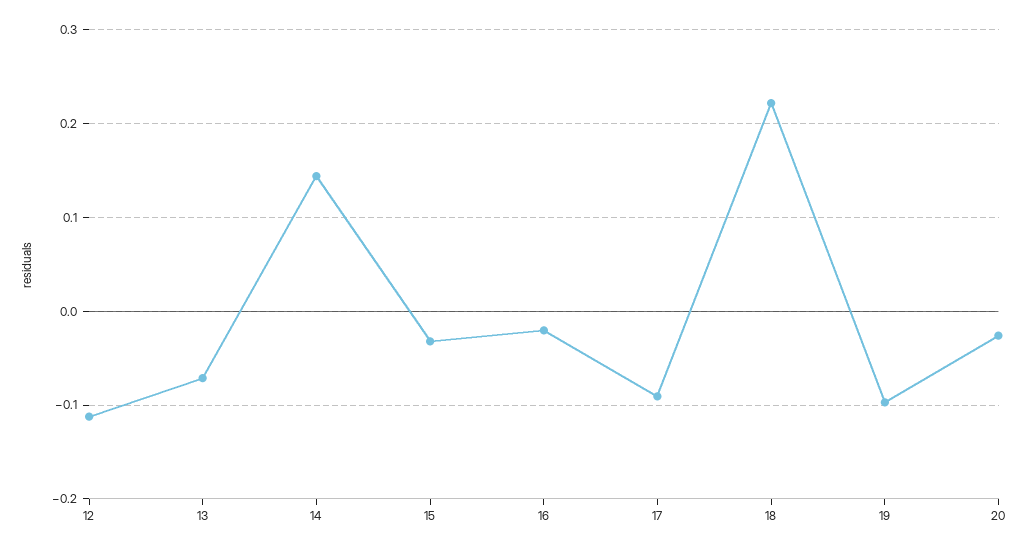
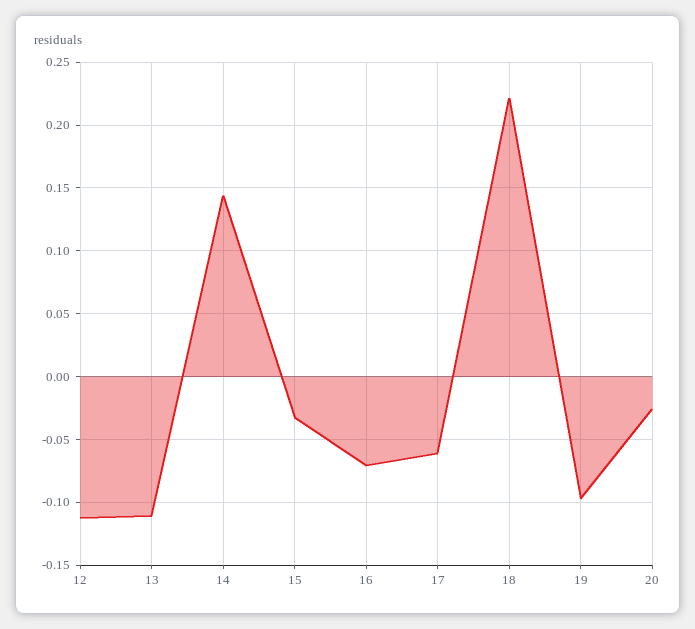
  {
    "12": -0.11,
-   "13": -0.07,
+   "13": -0.11,
    "14": 0.145,
    "15": -0.03,
-   "16": -0.02,
+   "16": -0.07,
-   "17": -0.09,
+   "17": -0.06,
    "18": 0.22,
    "19": -0.095,
    "20": -0.025
  }

